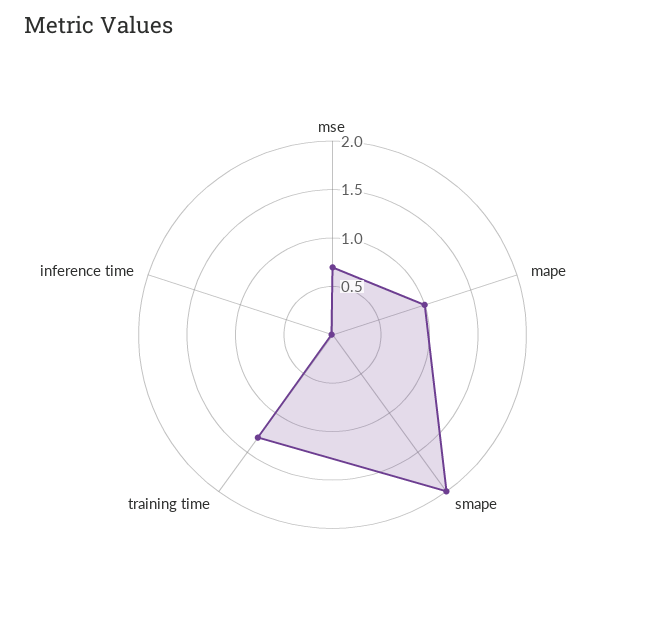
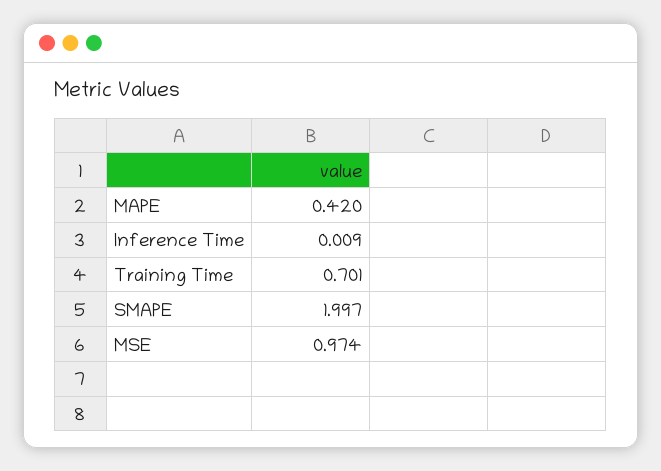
  {
-   "mse": 0.7,
+   "mse": 0.974,
-   "mape": 1,
+   "mape": 0.42,
    "smape": 1.997,
-   "training time": 1.3,
+   "training time": 0.701,
    "inference time": 0.009
  }

